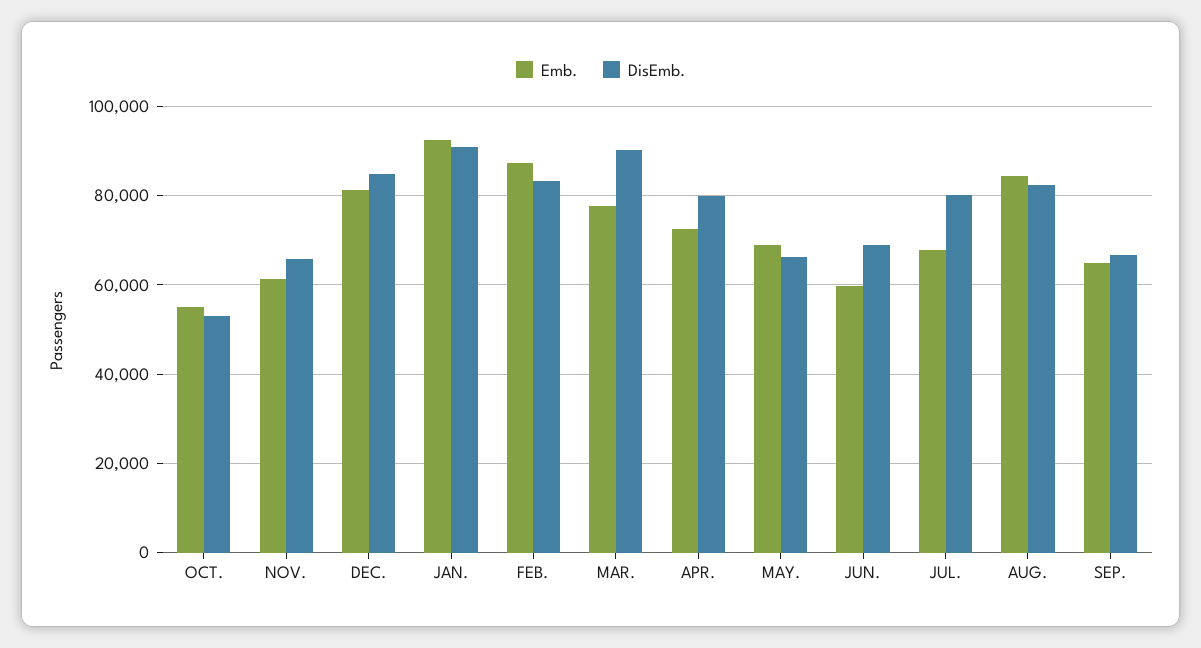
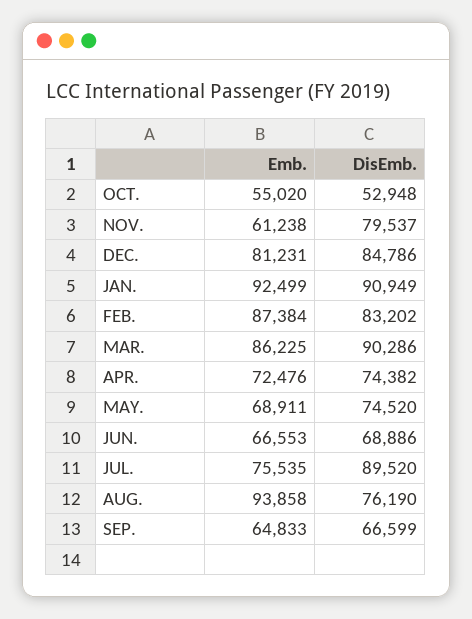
  {
    "Emb.": {
      "OCT.": 55020,
      "NOV.": 61238,
      "DEC.": 81231,
      "JAN.": 92499,
      "FEB.": 87384,
-     "MAR.": 78000,
+     "MAR.": 86225,
      "APR.": 72476,
      "MAY.": 68911,
-     "JUN.": 60000,
+     "JUN.": 66553,
-     "JUL.": 68000,
+     "JUL.": 75535,
-     "AUG.": 84000,
+     "AUG.": 93858,
      "SEP.": 64833
    },
    "DisEmb.": {
      "OCT.": 52948,
-     "NOV.": 66000,
+     "NOV.": 79537,
      "DEC.": 84786,
      "JAN.": 90949,
      "FEB.": 83202,
      "MAR.": 90286,
-     "APR.": 80000,
+     "APR.": 74382,
-     "MAY.": 66000,
+     "MAY.": 74520,
      "JUN.": 68886,
-     "JUL.": 80000,
+     "JUL.": 89520,
-     "AUG.": 82000,
+     "AUG.": 76190,
      "SEP.": 66599
    }
  }

